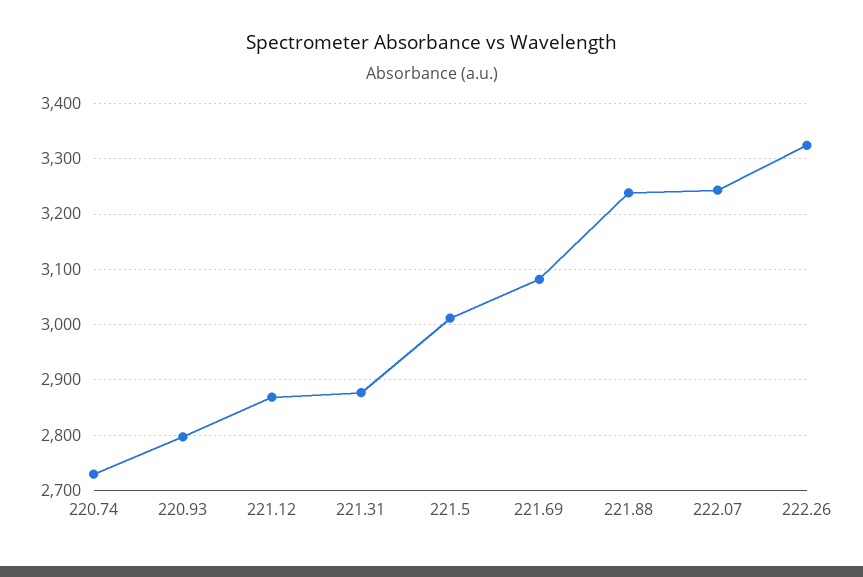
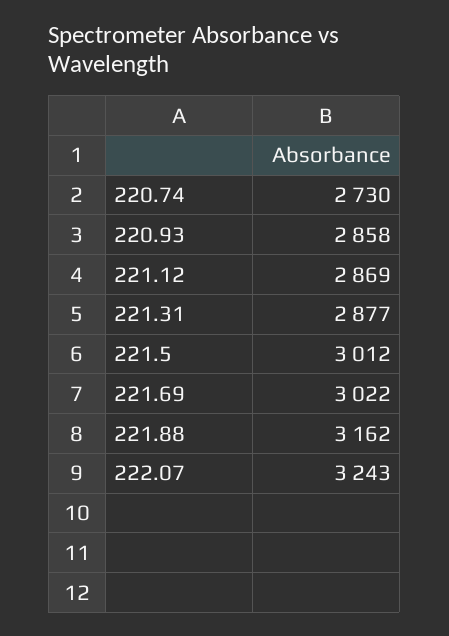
  {
    "220.74": 2730,
-   "220.93": 2800,
+   "220.93": 2858,
    "221.12": 2869,
    "221.31": 2877,
    "221.5": 3012,
-   "221.69": 3080,
+   "221.69": 3022,
-   "221.88": 3240,
+   "221.88": 3162,
-   "222.07": 3243,
+   "222.07": 3243
-   "222.26": 3320
  }

